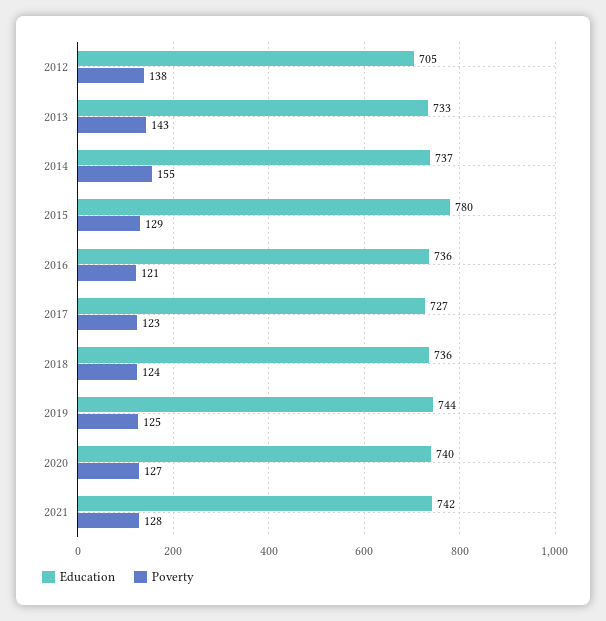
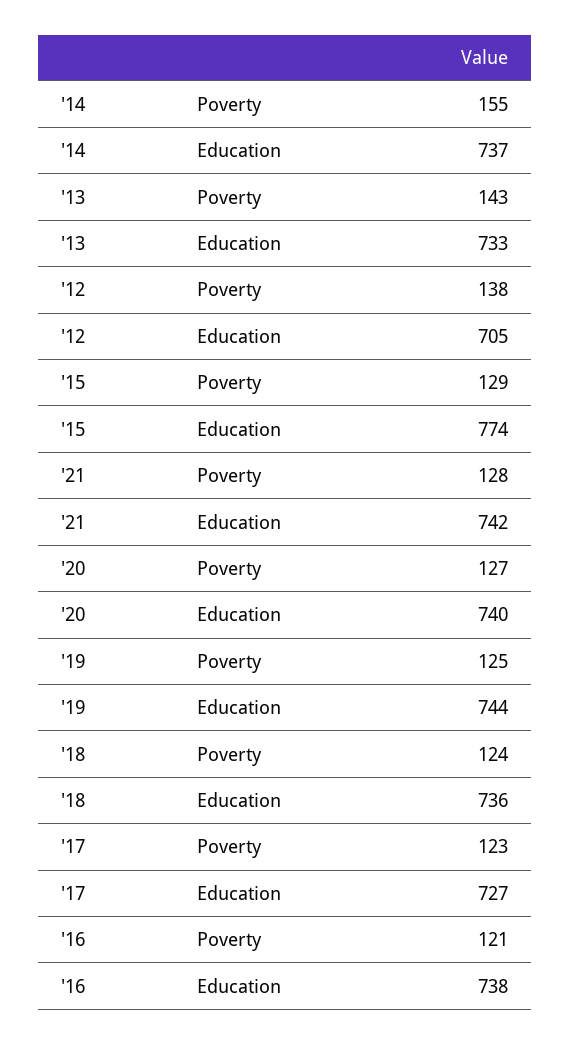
  {
    "Education": {
      "2012": 705,
      "2013": 733,
      "2014": 737,
-     "2015": 780,
+     "2015": 774,
-     "2016": 736,
+     "2016": 738,
      "2017": 727,
      "2018": 736,
      "2019": 744,
      "2020": 740,
      "2021": 742
    },
    "Poverty": {
      "2012": 138,
      "2013": 143,
      "2014": 155,
      "2015": 129,
      "2016": 121,
      "2017": 123,
      "2018": 124,
      "2019": 125,
      "2020": 127,
      "2021": 128
    }
  }

